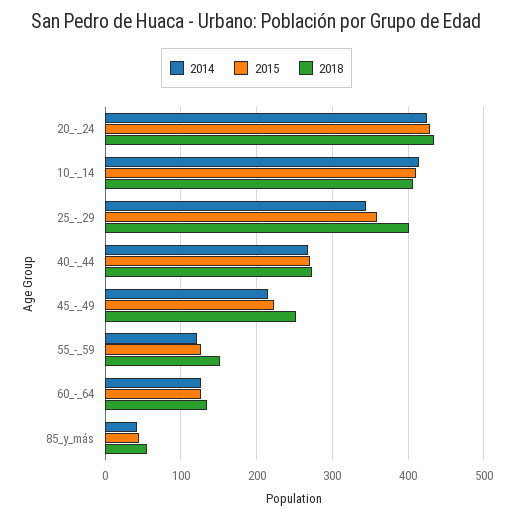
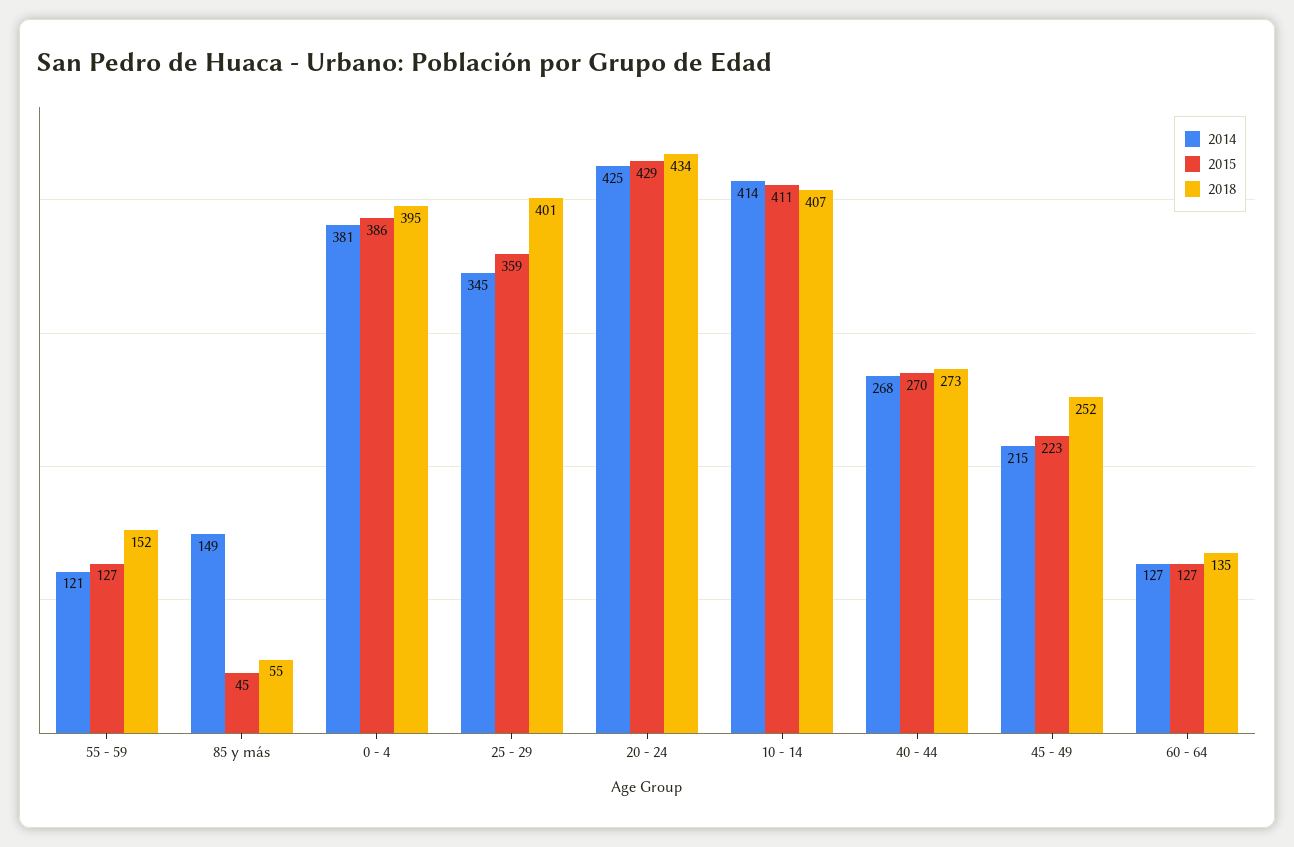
  {
    "2014": {
      "20_-_24": 425,
      "10_-_14": 414,
      "25_-_29": 345,
      "40_-_44": 268,
      "45_-_49": 215,
      "55_-_59": 121,
      "60_-_64": 127,
-     "85_y_más": 40
+     "85_y_más": 149,
+     "0 - 4": 381
    },
    "2015": {
      "20_-_24": 429,
      "10_-_14": 411,
      "25_-_29": 359,
      "40_-_44": 270,
      "45_-_49": 223,
      "55_-_59": 127,
      "60_-_64": 127,
-     "85_y_más": 45
+     "85_y_más": 45,
+     "0 - 4": 386
    },
    "2018": {
      "20_-_24": 434,
      "10_-_14": 407,
      "25_-_29": 401,
      "40_-_44": 273,
      "45_-_49": 252,
      "55_-_59": 152,
      "60_-_64": 135,
-     "85_y_más": 55
+     "85_y_más": 55,
+     "0 - 4": 395
    }
  }

